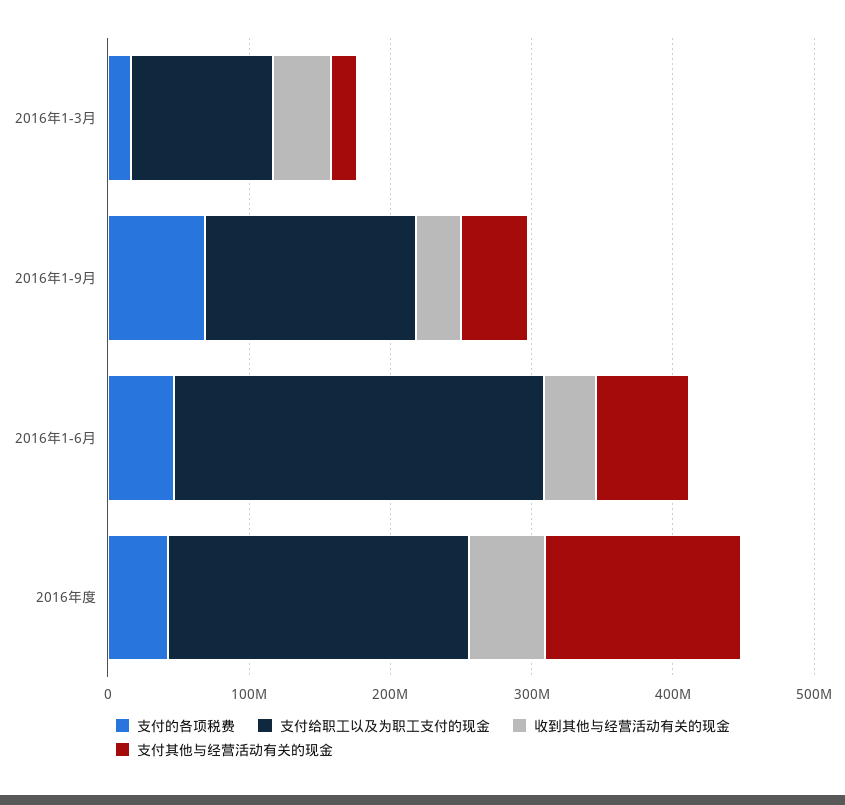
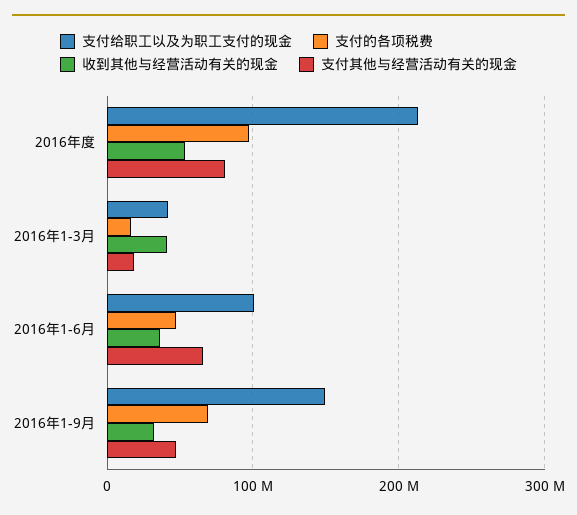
  {
    "支付的各项税费": {
      "2016年1-3月": 20000000,
      "2016年1-9月": 70000000,
      "2016年1-6月": 50000000,
-     "2016年度": 40000000
+     "2016年度": 100000000
    },
    "支付给职工以及为职工支付的现金": {
-     "2016年1-3月": 100000000,
+     "2016年1-3月": 40000000,
      "2016年1-9月": 150000000,
-     "2016年1-6月": 260000000,
+     "2016年1-6月": 100000000,
      "2016年度": 210000000
    },
    "收到其他与经营活动有关的现金": {
      "2016年1-3月": 40000000,
      "2016年1-9月": 30000000,
      "2016年1-6月": 40000000,
      "2016年度": 50000000
    },
    "支付其他与经营活动有关的现金": {
      "2016年1-3月": 20000000,
      "2016年1-9月": 50000000,
      "2016年1-6月": 70000000,
-     "2016年度": 140000000
+     "2016年度": 80000000
    }
  }

